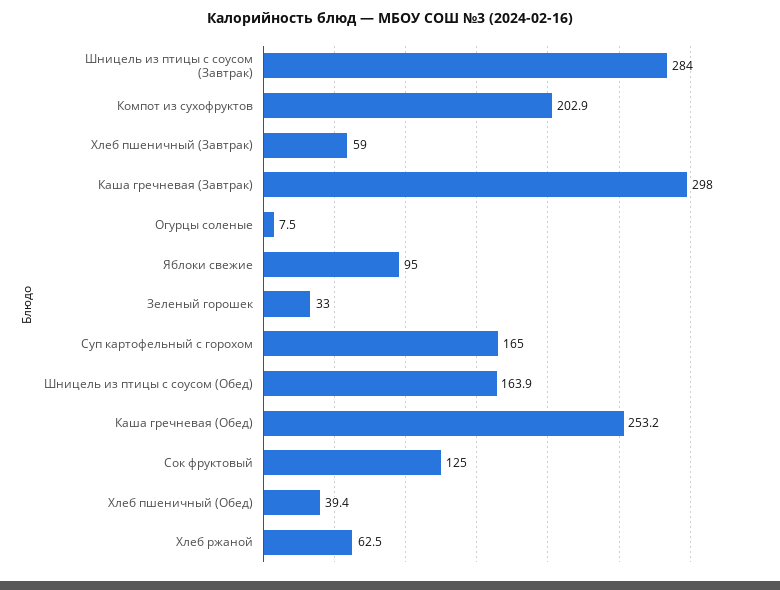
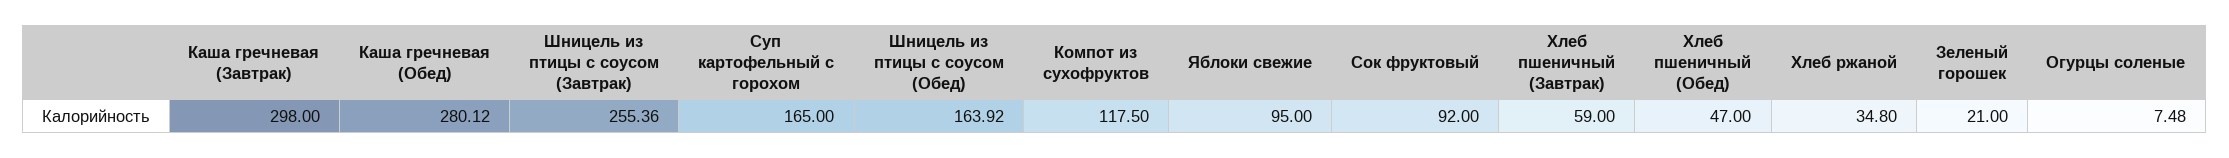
  {
-   "Шницель из птицы с соусом (Завтрак)": 284,
+   "Шницель из птицы с соусом (Завтрак)": 255.36,
-   "Компот из сухофруктов": 202.9,
+   "Компот из сухофруктов": 117.5,
    "Хлеб пшеничный (Завтрак)": 59,
    "Каша гречневая (Завтрак)": 298,
    "Огурцы соленые": 7.48,
    "Яблоки свежие": 95,
-   "Зеленый горошек": 33,
+   "Зеленый горошек": 21,
    "Суп картофельный с горохом": 165,
    "Шницель из птицы с соусом (Обед)": 163.92,
-   "Каша гречневая (Обед)": 253.2,
+   "Каша гречневая (Обед)": 280.12,
-   "Сок фруктовый": 125,
+   "Сок фруктовый": 92,
-   "Хлеб пшеничный (Обед)": 39.4,
+   "Хлеб пшеничный (Обед)": 47,
-   "Хлеб ржаной": 62.5
+   "Хлеб ржаной": 34.8
  }

